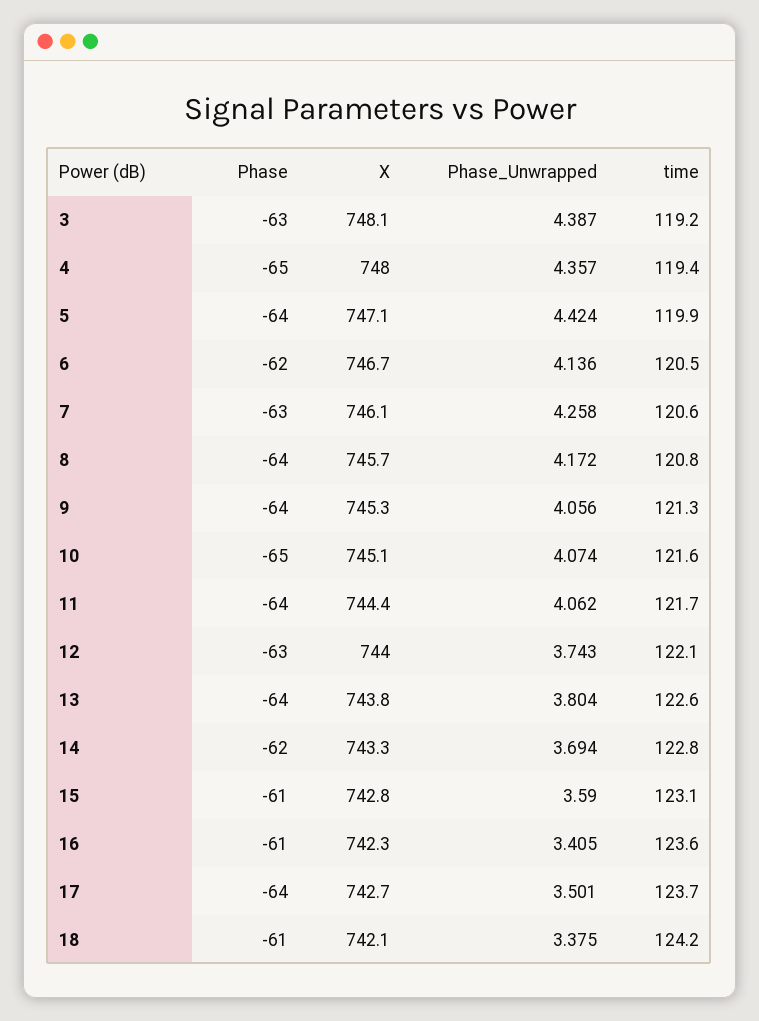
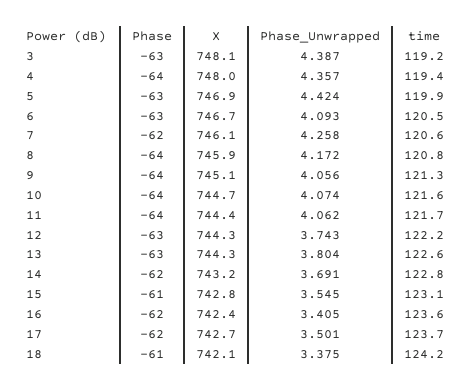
  {
    "Phase": {
      "3": -63,
-     "4": -65,
+     "4": -64,
-     "5": -64,
+     "5": -63,
-     "6": -62,
+     "6": -63,
-     "7": -63,
+     "7": -62,
      "8": -64,
      "9": -64,
-     "10": -65,
+     "10": -64,
      "11": -64,
      "12": -63,
-     "13": -64,
+     "13": -63,
      "14": -62,
      "15": -61,
-     "16": -61,
+     "16": -62,
-     "17": -64,
+     "17": -62,
      "18": -61
    },
    "X": {
      "3": 748.1,
      "4": 748,
-     "5": 747.1,
+     "5": 746.9,
      "6": 746.7,
      "7": 746.1,
-     "8": 745.7,
+     "8": 745.9,
-     "9": 745.3,
+     "9": 745.1,
-     "10": 745.1,
+     "10": 744.7,
      "11": 744.4,
-     "12": 744,
+     "12": 744.3,
-     "13": 743.8,
+     "13": 744.3,
-     "14": 743.3,
+     "14": 743.2,
      "15": 742.8,
-     "16": 742.3,
+     "16": 742.4,
      "17": 742.7,
      "18": 742.1
    },
    "Phase_Unwrapped": {
      "3": 4.387,
      "4": 4.357,
      "5": 4.424,
-     "6": 4.136,
+     "6": 4.093,
      "7": 4.258,
      "8": 4.172,
      "9": 4.056,
      "10": 4.074,
      "11": 4.062,
      "12": 3.743,
      "13": 3.804,
-     "14": 3.694,
+     "14": 3.691,
-     "15": 3.59,
+     "15": 3.545,
      "16": 3.405,
      "17": 3.501,
      "18": 3.375
    },
    "time": {
      "3": 119.2,
      "4": 119.4,
      "5": 119.9,
      "6": 120.5,
      "7": 120.6,
      "8": 120.8,
      "9": 121.3,
      "10": 121.6,
      "11": 121.7,
-     "12": 122.1,
+     "12": 122.2,
      "13": 122.6,
      "14": 122.8,
      "15": 123.1,
      "16": 123.6,
      "17": 123.7,
      "18": 124.2
    }
  }

